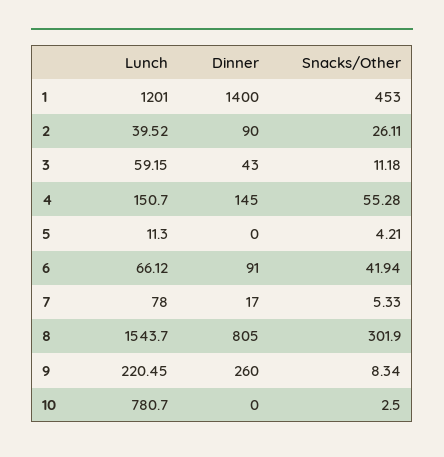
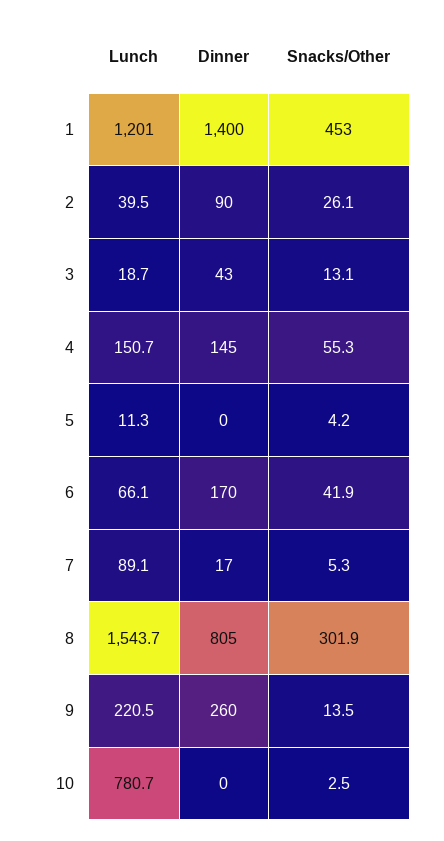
  {
    "Lunch": {
      "1": 1201,
      "2": 39.52,
-     "3": 59.15,
+     "3": 18.7,
      "4": 150.7,
      "5": 11.3,
      "6": 66.12,
-     "7": 78,
+     "7": 89.1,
      "8": 1543.7,
      "9": 220.45,
      "10": 780.7
    },
    "Dinner": {
      "1": 1400,
      "2": 90,
      "3": 43,
      "4": 145,
      "5": 0,
-     "6": 91,
+     "6": 170,
      "7": 17,
      "8": 805,
      "9": 260,
      "10": 0
    },
    "Snacks/Other": {
      "1": 453,
      "2": 26.11,
-     "3": 11.18,
+     "3": 13.1,
      "4": 55.28,
      "5": 4.21,
      "6": 41.94,
      "7": 5.33,
      "8": 301.9,
-     "9": 8.34,
+     "9": 13.5,
      "10": 2.5
    }
  }

